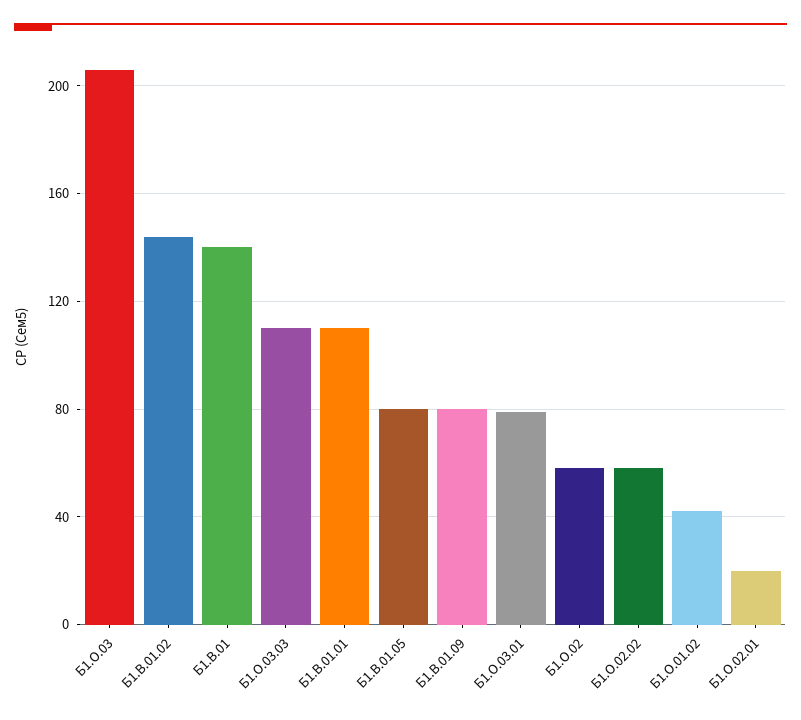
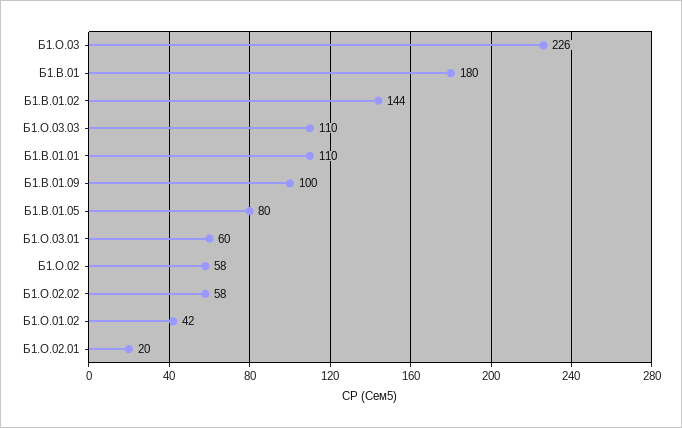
  {
-   "Б1.О.03": 205,
+   "Б1.О.03": 226,
    "Б1.В.01.02": 144,
-   "Б1.В.01": 140,
+   "Б1.В.01": 180,
    "Б1.О.03.03": 110,
    "Б1.В.01.01": 110,
    "Б1.В.01.05": 80,
-   "Б1.В.01.09": 80,
+   "Б1.В.01.09": 100,
-   "Б1.О.03.01": 80,
+   "Б1.О.03.01": 60,
    "Б1.О.02": 58,
    "Б1.О.02.02": 58,
    "Б1.О.01.02": 42,
    "Б1.О.02.01": 20
  }

